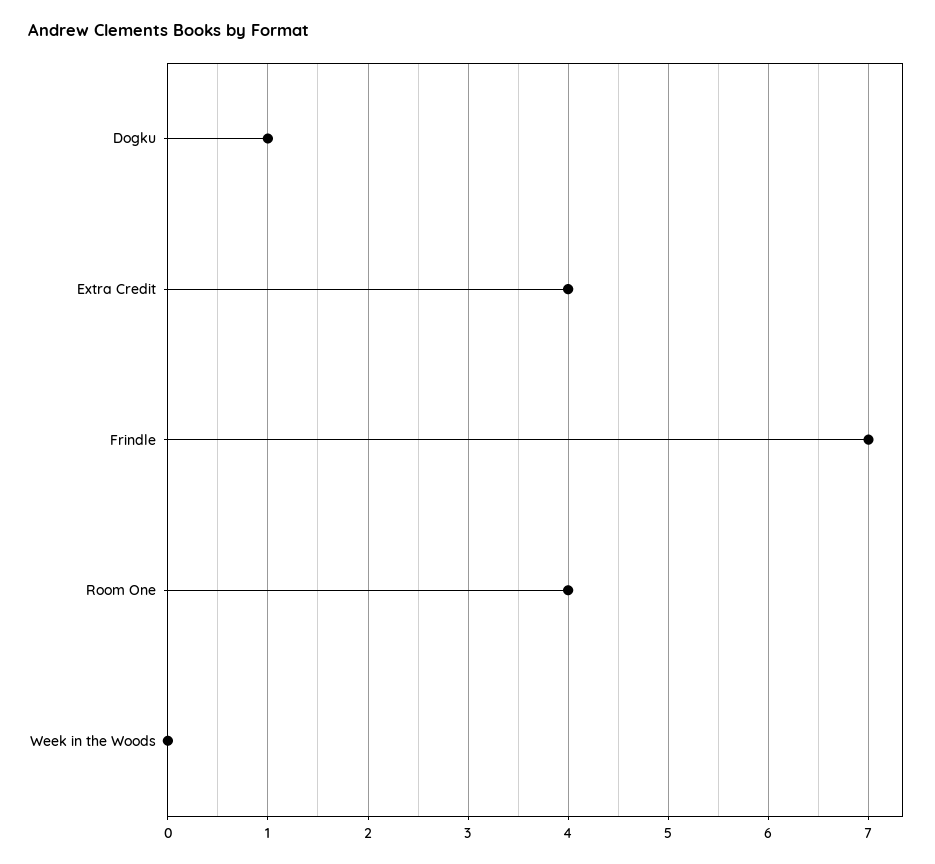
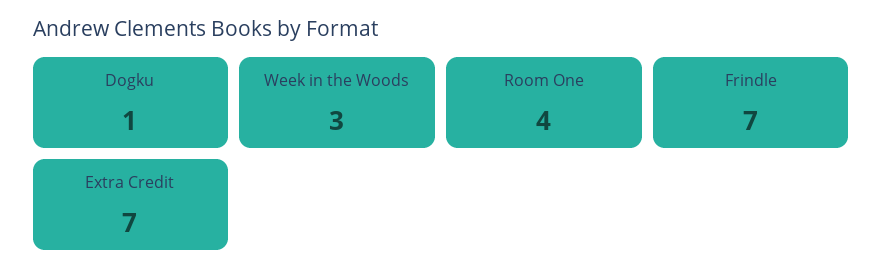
  {
    "Dogku": 1,
-   "Extra Credit": 4,
+   "Extra Credit": 7,
    "Frindle": 7,
    "Room One": 4,
-   "Week in the Woods": 0
+   "Week in the Woods": 3
  }

